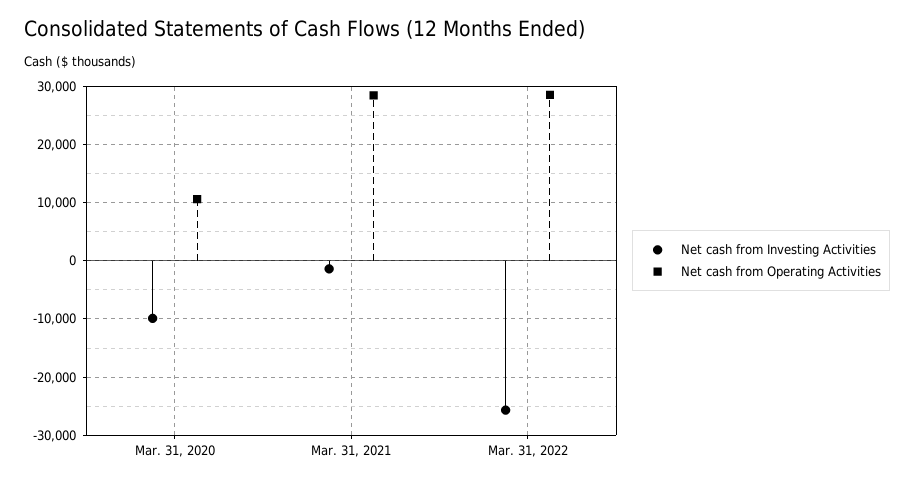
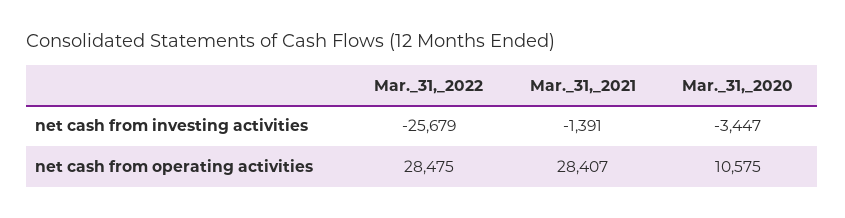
  {
    "Net cash from Investing Activities": {
-     "Mar. 31, 2020": -10000,
+     "Mar. 31, 2020": -3447,
      "Mar. 31, 2021": -1391,
      "Mar. 31, 2022": -25679
    },
    "Net cash from Operating Activities": {
      "Mar. 31, 2020": 10575,
      "Mar. 31, 2021": 28407,
      "Mar. 31, 2022": 28475
    }
  }

